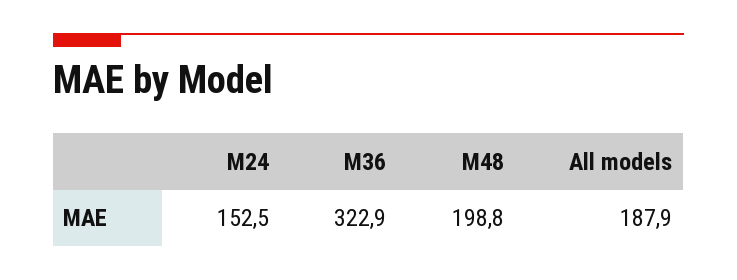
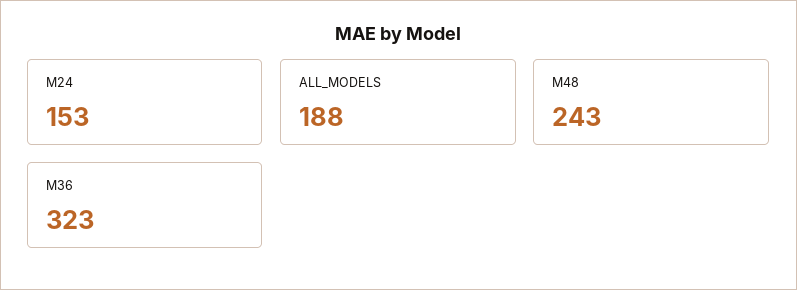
  {
    "M24": 152.5,
    "M36": 322.9,
-   "M48": 198.8,
+   "M48": 243,
    "All models": 187.9
  }

